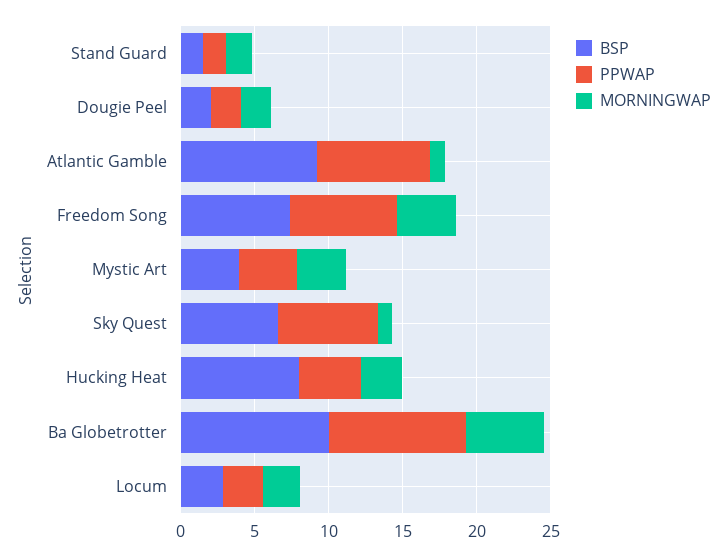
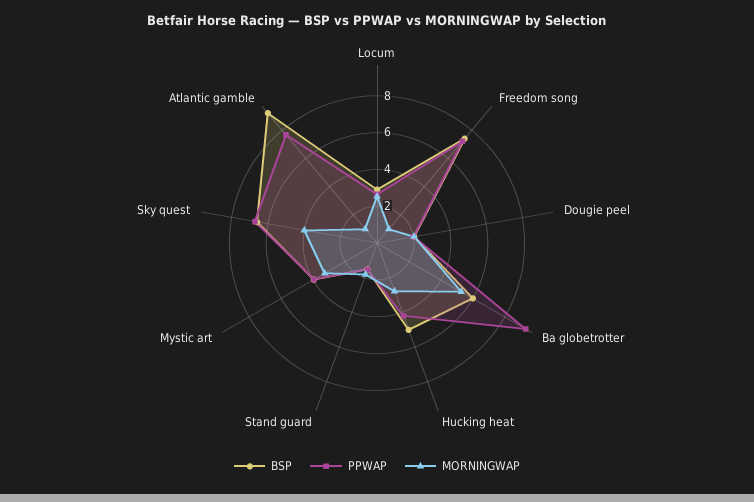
  {
    "BSP": {
      "Stand Guard": 1.5,
      "Dougie Peel": 2,
      "Atlantic Gamble": 9,
      "Freedom Song": 7.5,
      "Mystic Art": 4,
      "Sky Quest": 6.5,
-     "Hucking Heat": 8,
+     "Hucking Heat": 5,
-     "Ba Globetrotter": 10,
+     "Ba Globetrotter": 6,
      "Locum": 3
    },
    "PPWAP": {
      "Stand Guard": 1.5,
      "Dougie Peel": 2,
      "Atlantic Gamble": 7.5,
      "Freedom Song": 7,
      "Mystic Art": 4,
      "Sky Quest": 6.5,
      "Hucking Heat": 4,
      "Ba Globetrotter": 9.5,
      "Locum": 2.5
    },
    "MORNINGWAP": {
      "Stand Guard": 2,
      "Dougie Peel": 2,
      "Atlantic Gamble": 1,
-     "Freedom Song": 4,
+     "Freedom Song": 1,
      "Mystic Art": 3.5,
-     "Sky Quest": 1,
+     "Sky Quest": 4,
      "Hucking Heat": 3,
      "Ba Globetrotter": 5.5,
      "Locum": 2.5
    }
  }

